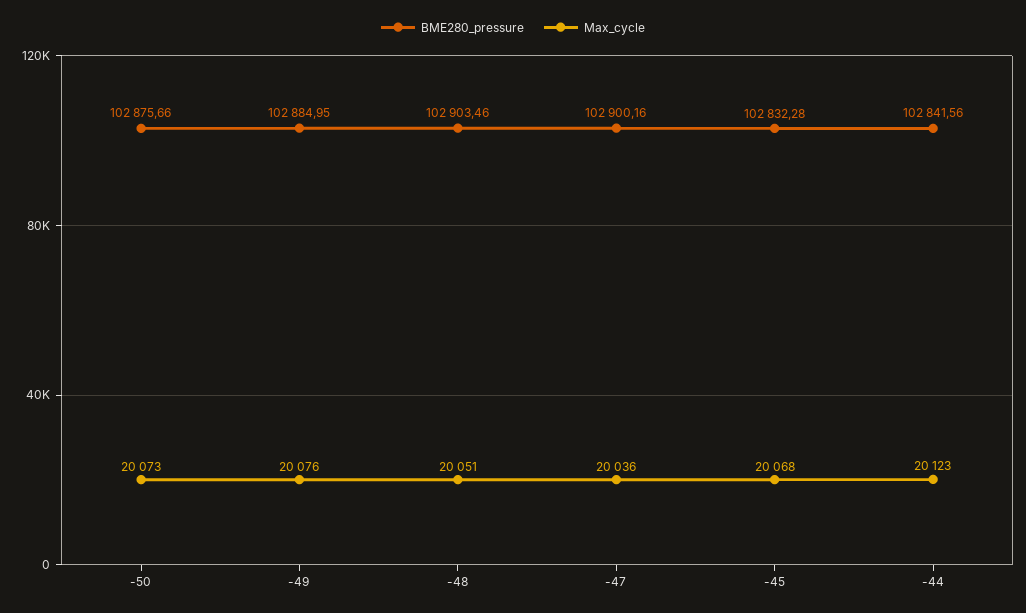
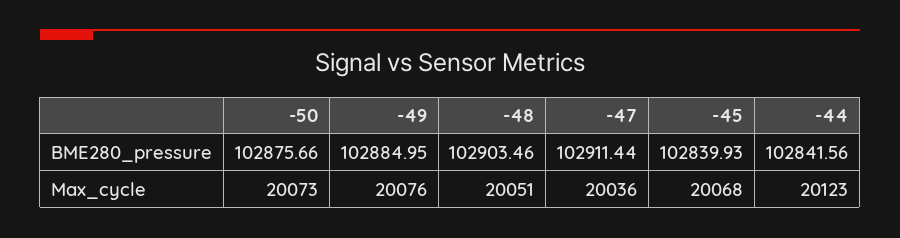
  {
    "BME280_pressure": {
      "-50": 102875.66,
      "-49": 102884.95,
      "-48": 102903.46,
-     "-47": 102900.16,
+     "-47": 102911.44,
-     "-45": 102832.28,
+     "-45": 102839.93,
      "-44": 102841.56
    },
    "Max_cycle": {
      "-50": 20073,
      "-49": 20076,
      "-48": 20051,
      "-47": 20036,
      "-45": 20068,
      "-44": 20123
    }
  }

